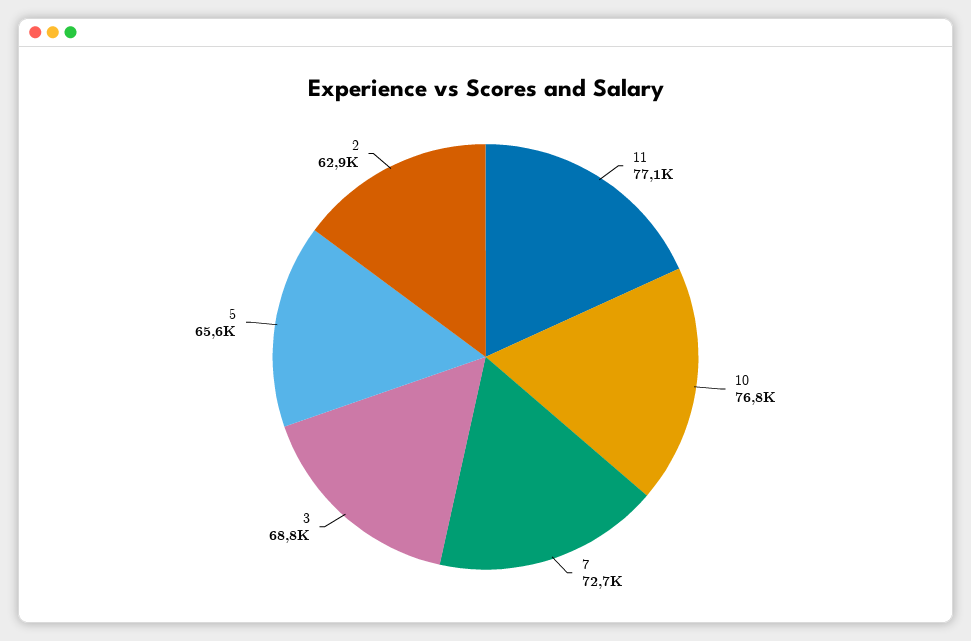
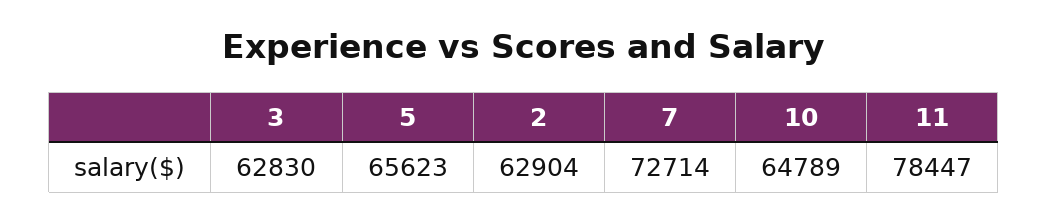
  {
-   "11": 77100,
+   "11": 78447,
-   "10": 76800,
+   "10": 64789,
    "7": 72714,
-   "3": 68800,
+   "3": 62830,
    "5": 65623,
    "2": 62904
  }

